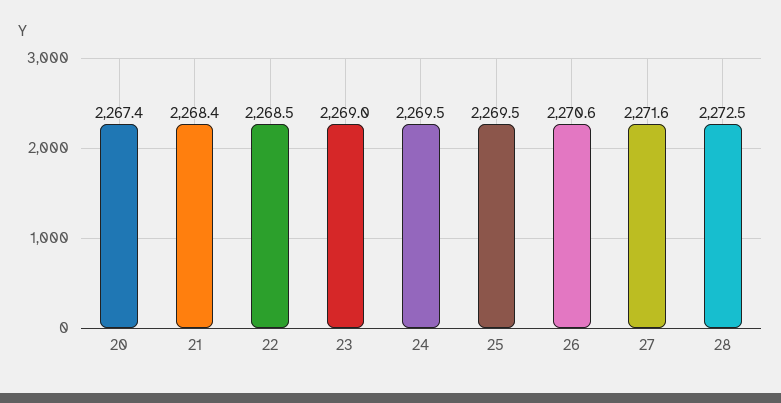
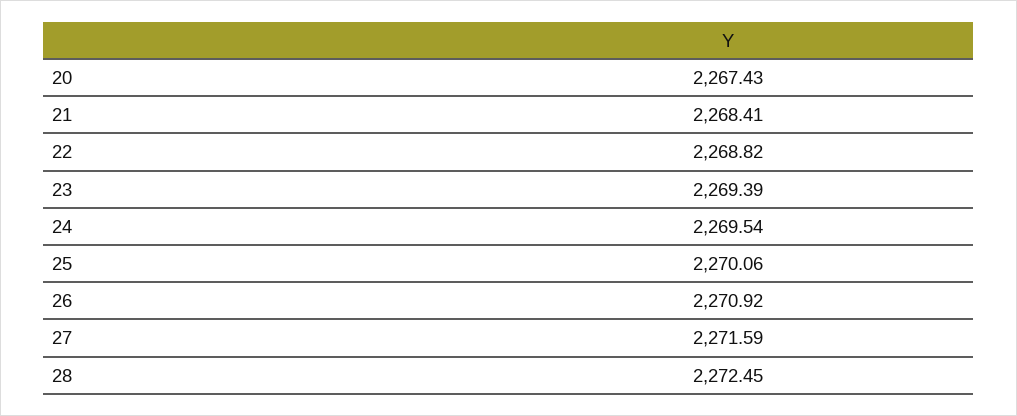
  {
    "20": 2267.43,
    "21": 2268.41,
-   "22": 2268.5,
+   "22": 2268.82,
-   "23": 2269,
+   "23": 2269.39,
    "24": 2269.54,
-   "25": 2269.5,
+   "25": 2270.06,
-   "26": 2270.6,
+   "26": 2270.92,
    "27": 2271.59,
    "28": 2272.45
  }

